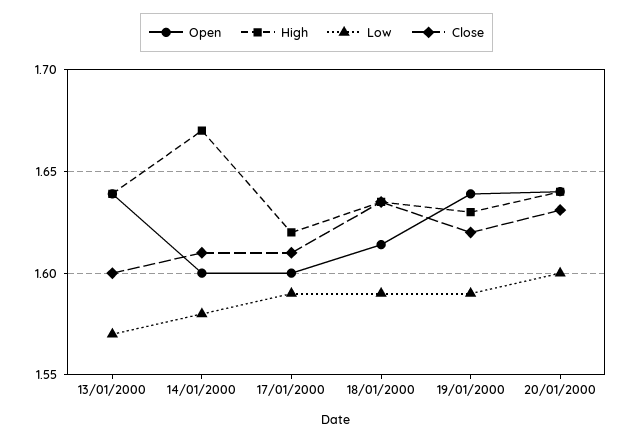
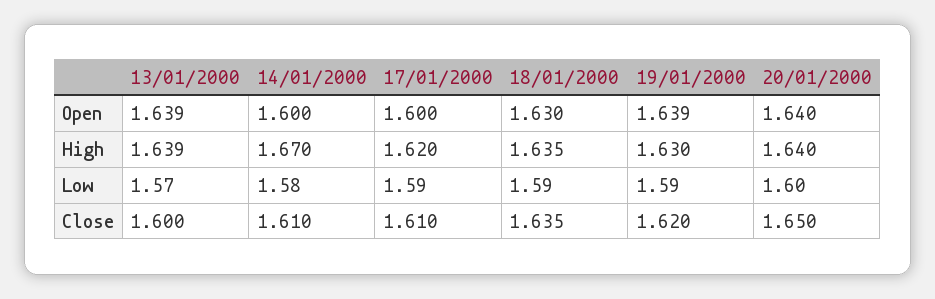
  {
    "Open": {
      "13/01/2000": 1.639,
      "14/01/2000": 1.6,
      "17/01/2000": 1.6,
-     "18/01/2000": 1.615,
+     "18/01/2000": 1.63,
      "19/01/2000": 1.639,
      "20/01/2000": 1.64
    },
    "High": {
      "13/01/2000": 1.639,
      "14/01/2000": 1.67,
      "17/01/2000": 1.62,
      "18/01/2000": 1.635,
      "19/01/2000": 1.63,
      "20/01/2000": 1.64
    },
    "Low": {
      "13/01/2000": 1.57,
      "14/01/2000": 1.58,
      "17/01/2000": 1.59,
      "18/01/2000": 1.59,
      "19/01/2000": 1.59,
      "20/01/2000": 1.6
    },
    "Close": {
      "13/01/2000": 1.6,
      "14/01/2000": 1.61,
      "17/01/2000": 1.61,
      "18/01/2000": 1.635,
      "19/01/2000": 1.62,
-     "20/01/2000": 1.63
+     "20/01/2000": 1.65
    }
  }

